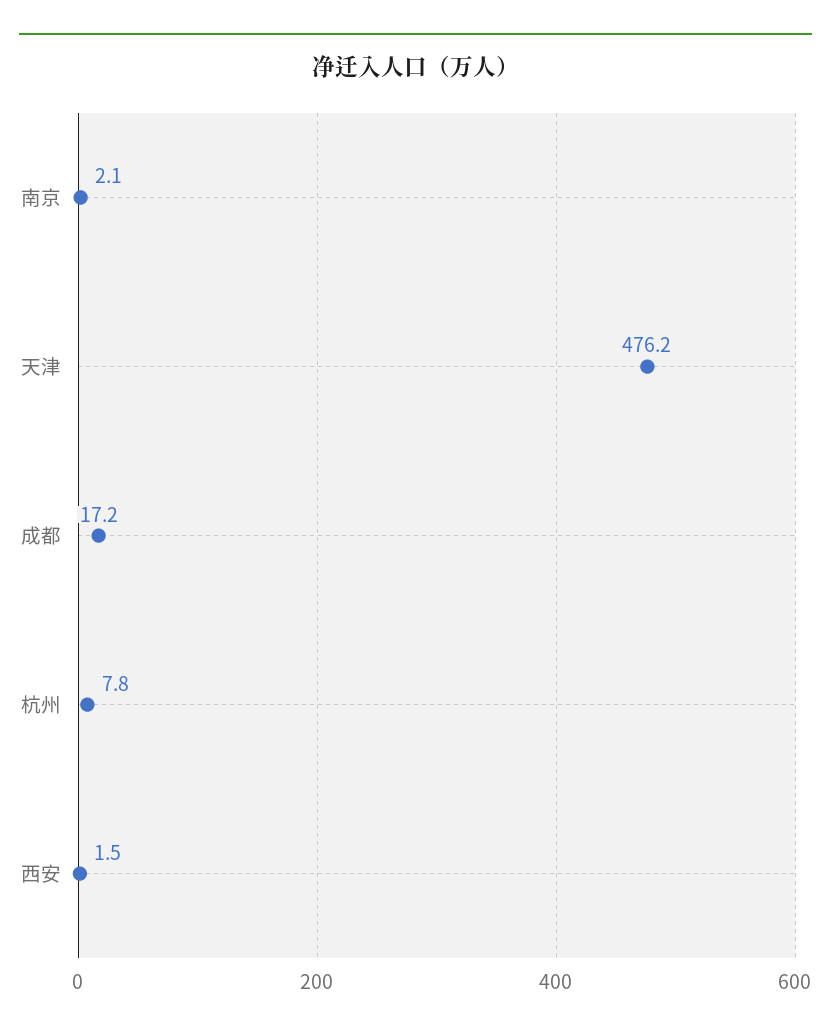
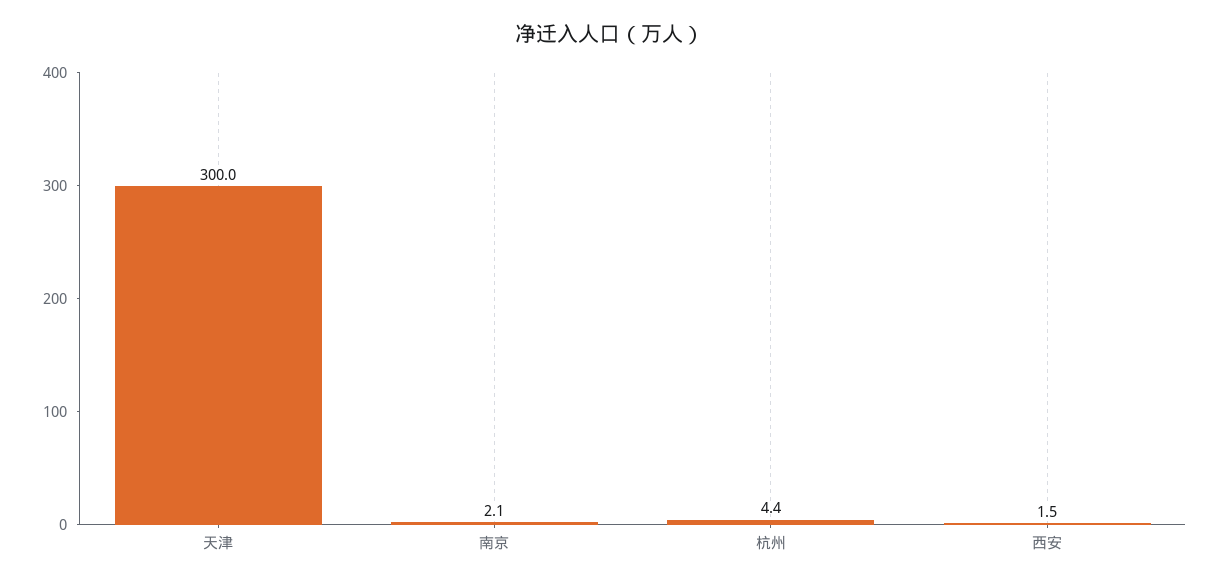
  {
    "南京": 2.1,
-   "天津": 476.2,
+   "天津": 300,
-   "成都": 17.2,
-   "杭州": 7.8,
+   "杭州": 4.4,
    "西安": 1.5
  }

